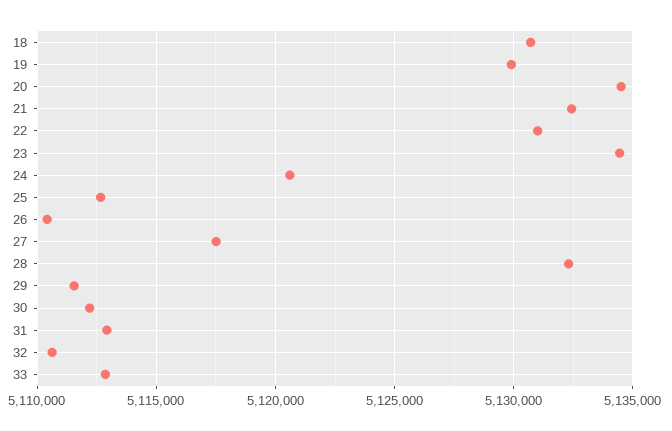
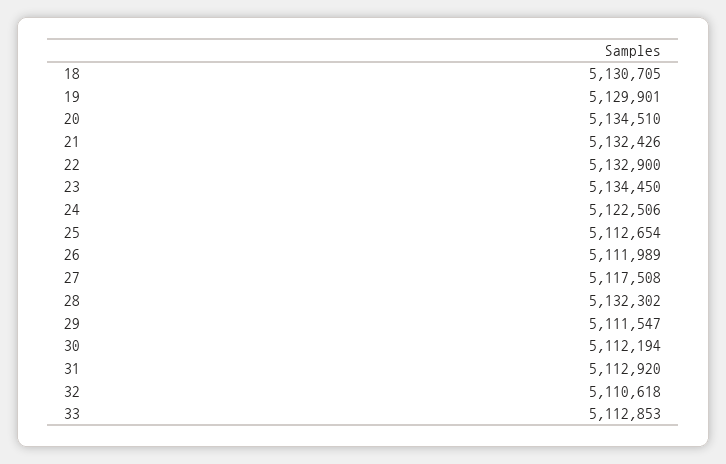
  {
    "18": 5130705,
    "19": 5129901,
    "20": 5134510,
    "21": 5132426,
-   "22": 5131000,
+   "22": 5132900,
    "23": 5134450,
-   "24": 5120500,
+   "24": 5122506,
    "25": 5112654,
-   "26": 5110500,
+   "26": 5111989,
    "27": 5117508,
    "28": 5132302,
    "29": 5111547,
    "30": 5112194,
    "31": 5112920,
    "32": 5110618,
    "33": 5112853
  }

